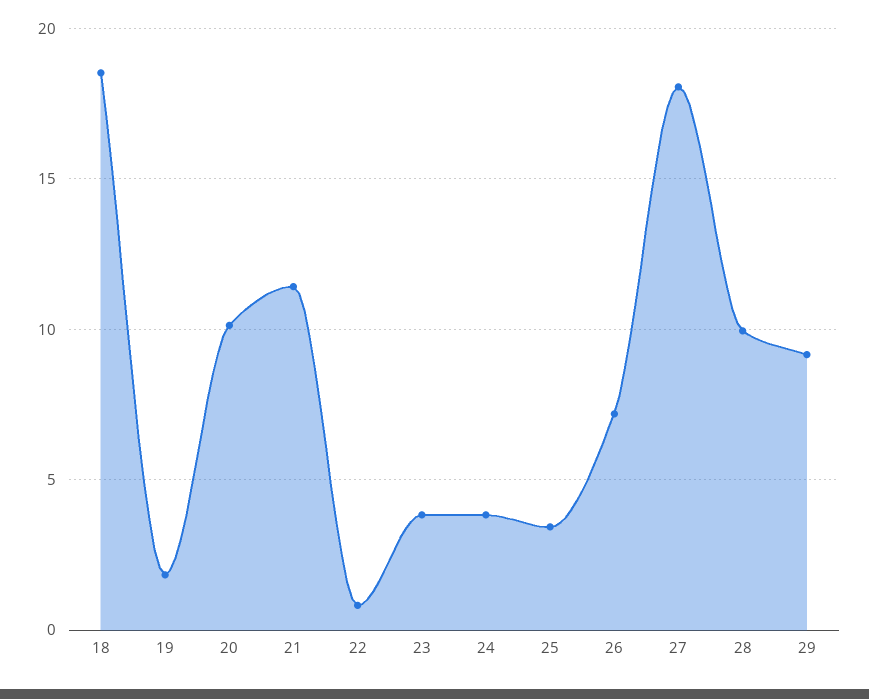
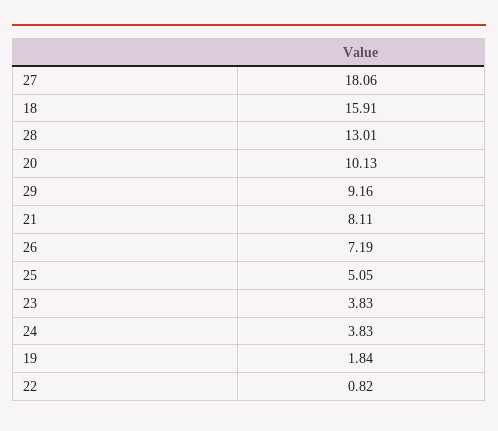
  {
-   "18": 18.5,
+   "18": 15.91,
    "19": 1.84,
    "20": 10.13,
-   "21": 11.5,
+   "21": 8.11,
    "22": 0.82,
    "23": 3.83,
    "24": 3.83,
-   "25": 3.5,
+   "25": 5.05,
    "26": 7.19,
    "27": 18.06,
-   "28": 10,
+   "28": 13.01,
    "29": 9.16
  }

